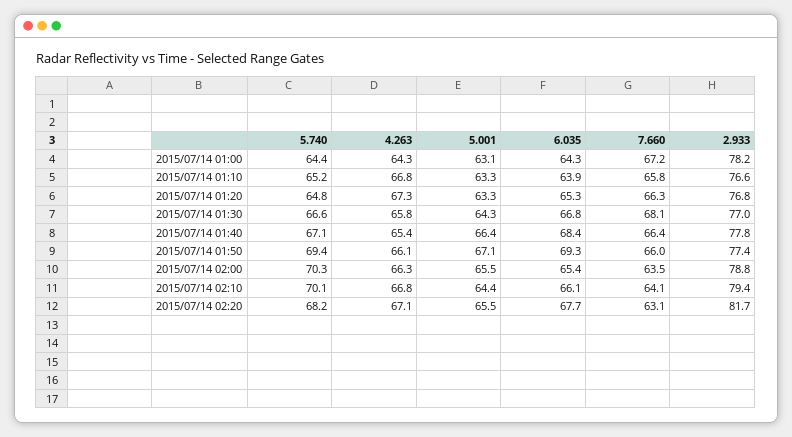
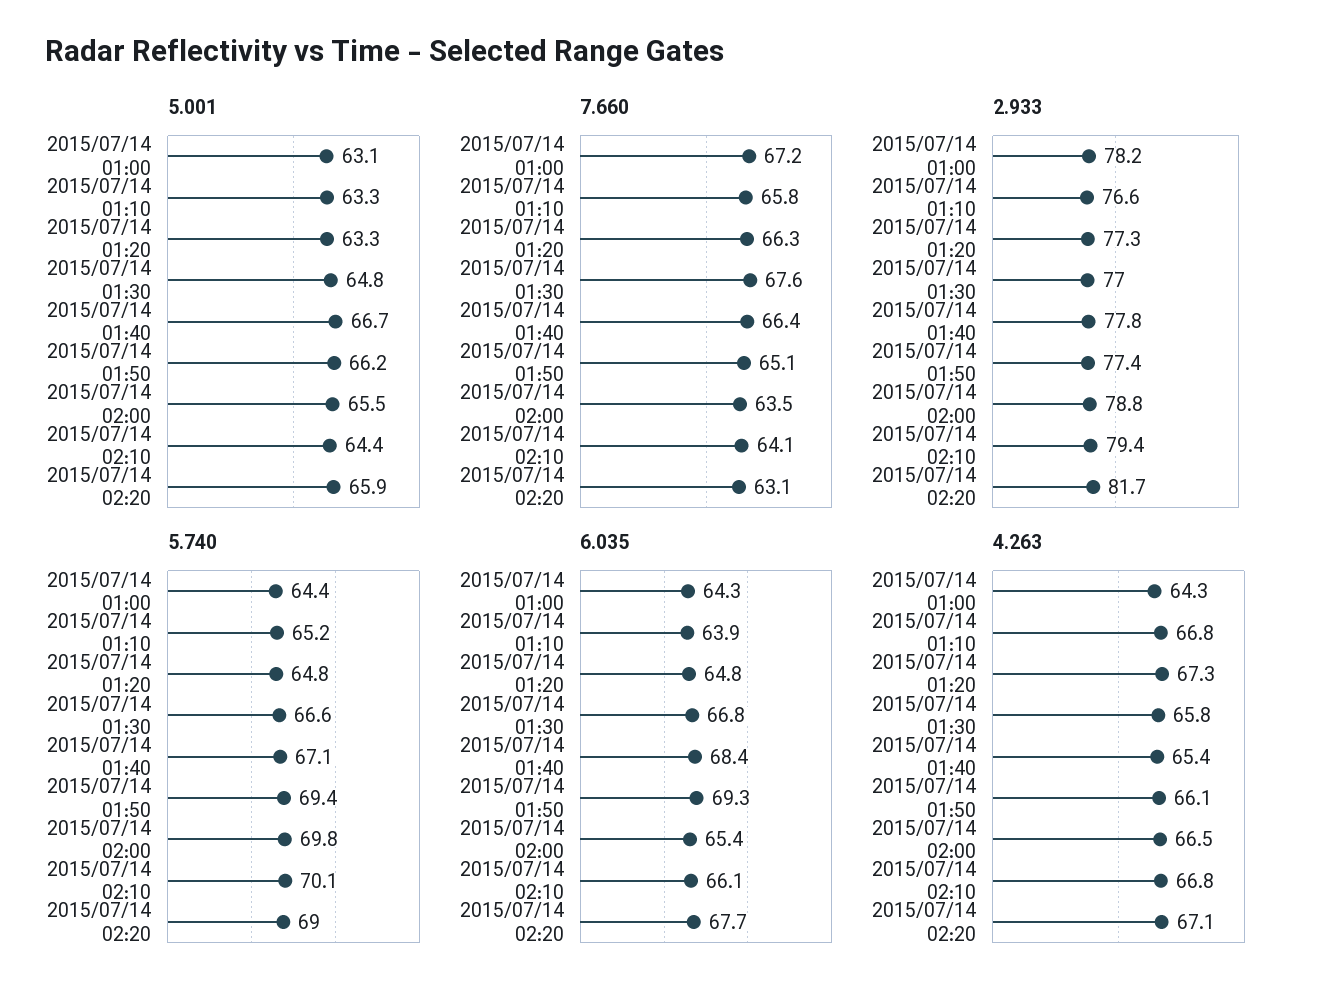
  {
    "5.740": {
      "2015/07/14 01:00": 64.4,
      "2015/07/14 01:10": 65.2,
      "2015/07/14 01:20": 64.8,
      "2015/07/14 01:30": 66.6,
      "2015/07/14 01:40": 67.1,
      "2015/07/14 01:50": 69.4,
-     "2015/07/14 02:00": 70.3,
+     "2015/07/14 02:00": 69.8,
      "2015/07/14 02:10": 70.1,
-     "2015/07/14 02:20": 68.2
+     "2015/07/14 02:20": 69
    },
    "4.263": {
      "2015/07/14 01:00": 64.3,
      "2015/07/14 01:10": 66.8,
      "2015/07/14 01:20": 67.3,
      "2015/07/14 01:30": 65.8,
      "2015/07/14 01:40": 65.4,
      "2015/07/14 01:50": 66.1,
-     "2015/07/14 02:00": 66.3,
+     "2015/07/14 02:00": 66.5,
      "2015/07/14 02:10": 66.8,
      "2015/07/14 02:20": 67.1
    },
    "5.001": {
      "2015/07/14 01:00": 63.1,
      "2015/07/14 01:10": 63.3,
      "2015/07/14 01:20": 63.3,
-     "2015/07/14 01:30": 64.3,
+     "2015/07/14 01:30": 64.8,
-     "2015/07/14 01:40": 66.4,
+     "2015/07/14 01:40": 66.7,
-     "2015/07/14 01:50": 67.1,
+     "2015/07/14 01:50": 66.2,
      "2015/07/14 02:00": 65.5,
      "2015/07/14 02:10": 64.4,
-     "2015/07/14 02:20": 65.5
+     "2015/07/14 02:20": 65.9
    },
    "6.035": {
      "2015/07/14 01:00": 64.3,
      "2015/07/14 01:10": 63.9,
-     "2015/07/14 01:20": 65.3,
+     "2015/07/14 01:20": 64.8,
      "2015/07/14 01:30": 66.8,
      "2015/07/14 01:40": 68.4,
      "2015/07/14 01:50": 69.3,
      "2015/07/14 02:00": 65.4,
      "2015/07/14 02:10": 66.1,
      "2015/07/14 02:20": 67.7
    },
    "7.660": {
      "2015/07/14 01:00": 67.2,
      "2015/07/14 01:10": 65.8,
      "2015/07/14 01:20": 66.3,
-     "2015/07/14 01:30": 68.1,
+     "2015/07/14 01:30": 67.6,
      "2015/07/14 01:40": 66.4,
-     "2015/07/14 01:50": 66,
+     "2015/07/14 01:50": 65.1,
      "2015/07/14 02:00": 63.5,
      "2015/07/14 02:10": 64.1,
      "2015/07/14 02:20": 63.1
    },
    "2.933": {
      "2015/07/14 01:00": 78.2,
      "2015/07/14 01:10": 76.6,
-     "2015/07/14 01:20": 76.8,
+     "2015/07/14 01:20": 77.3,
      "2015/07/14 01:30": 77,
      "2015/07/14 01:40": 77.8,
      "2015/07/14 01:50": 77.4,
      "2015/07/14 02:00": 78.8,
      "2015/07/14 02:10": 79.4,
      "2015/07/14 02:20": 81.7
    }
  }

